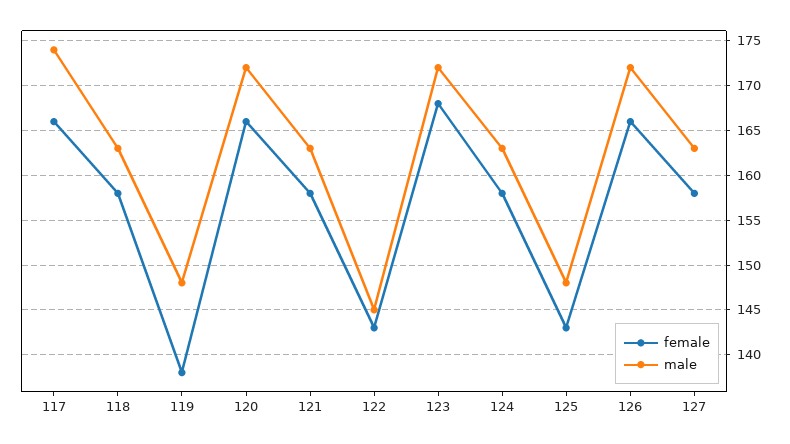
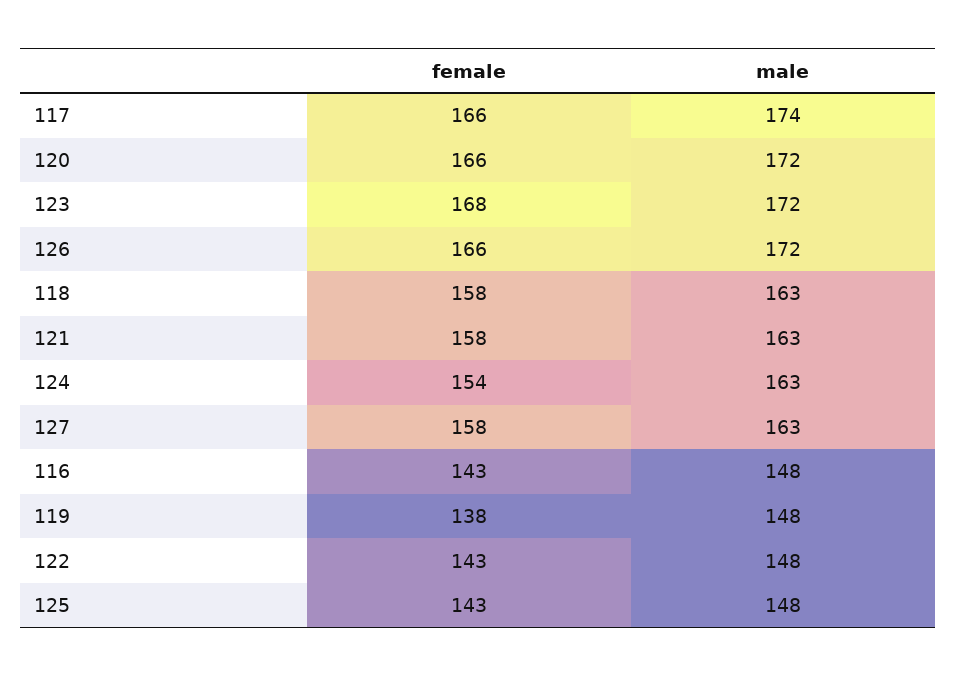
  {
    "female": {
      "117": 166,
      "118": 158,
      "119": 138,
      "120": 166,
      "121": 158,
      "122": 143,
      "123": 168,
-     "124": 158,
+     "124": 154,
      "125": 143,
      "126": 166,
-     "127": 158
+     "127": 158,
+     "116": 143
    },
    "male": {
      "117": 174,
      "118": 163,
      "119": 148,
      "120": 172,
      "121": 163,
-     "122": 145,
+     "122": 148,
      "123": 172,
      "124": 163,
      "125": 148,
      "126": 172,
-     "127": 163
+     "127": 163,
+     "116": 148
    }
  }

